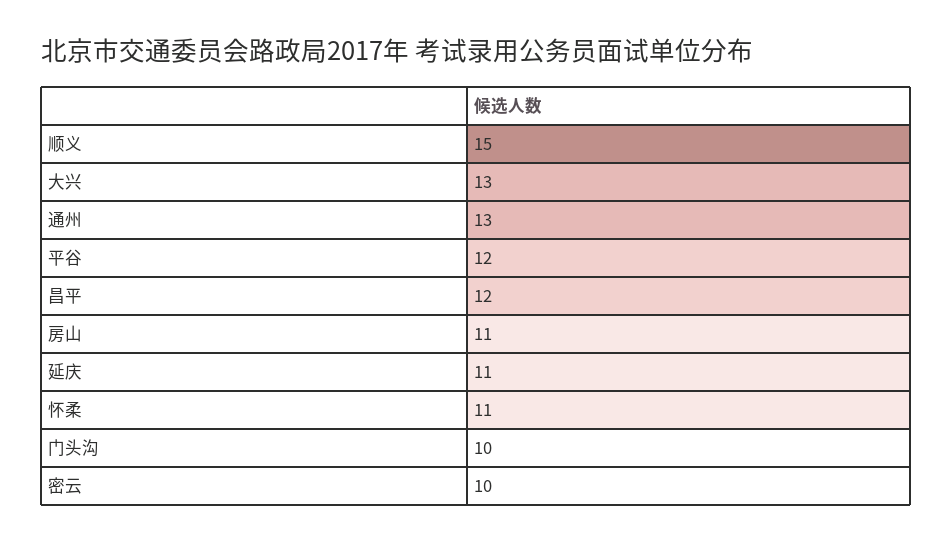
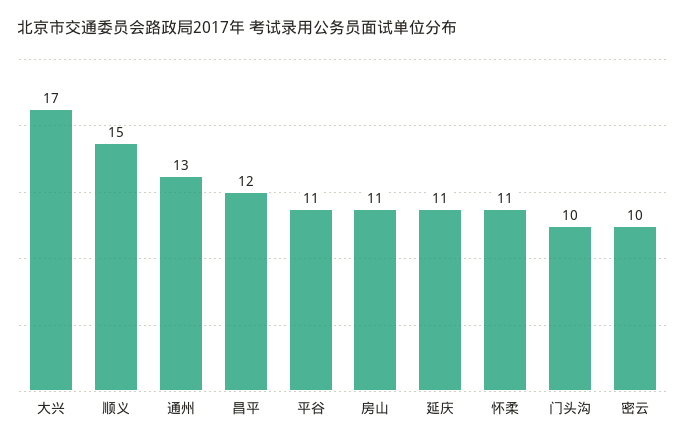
  {
    "顺义": 15,
-   "大兴": 13,
+   "大兴": 17,
    "通州": 13,
-   "平谷": 12,
+   "平谷": 11,
    "昌平": 12,
    "房山": 11,
    "延庆": 11,
    "怀柔": 11,
    "门头沟": 10,
    "密云": 10
  }

